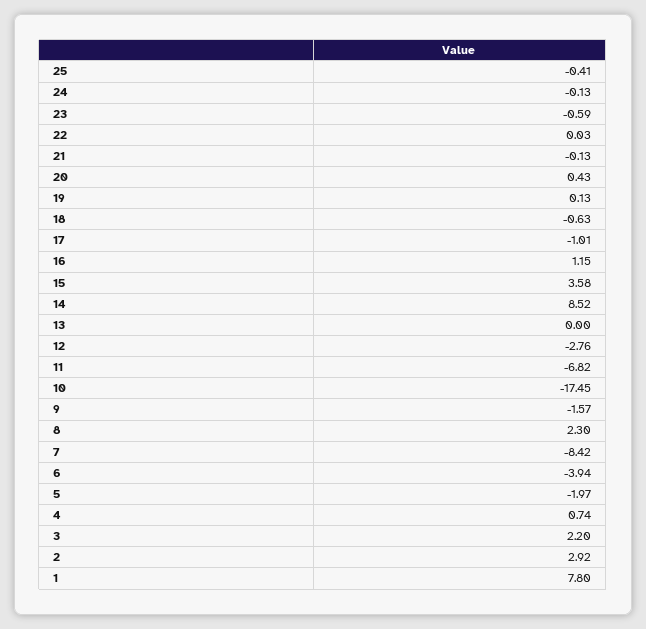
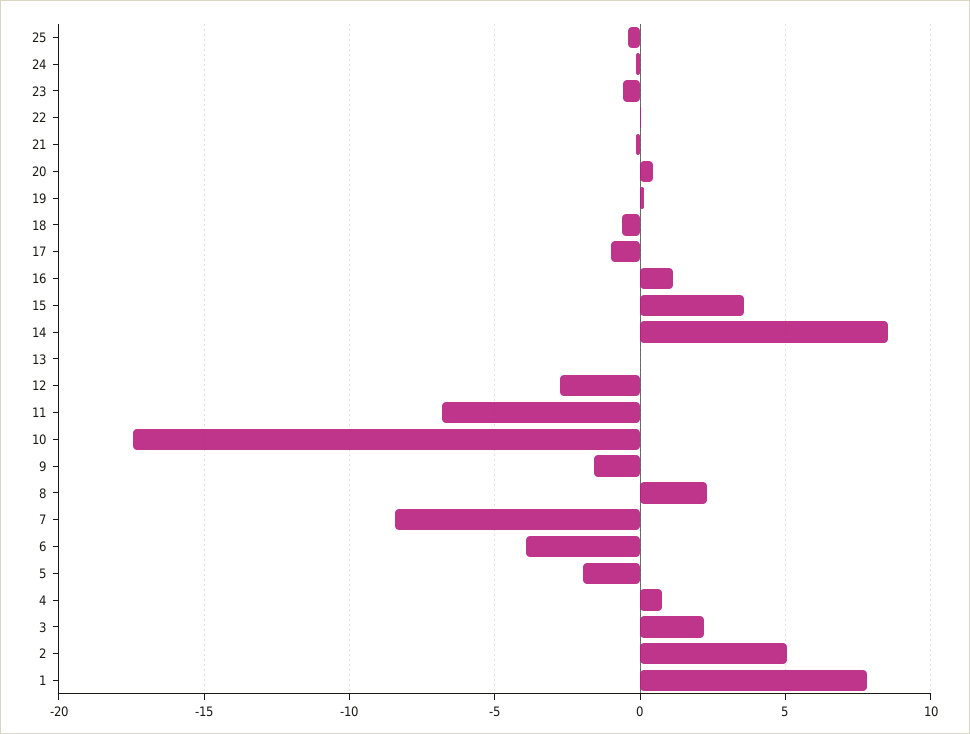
  {
    "25": -0.41,
    "24": -0.13,
    "23": -0.59,
    "22": 0.03,
    "21": -0.13,
    "20": 0.43,
    "19": 0.13,
    "18": -0.63,
    "17": -1.01,
    "16": 1.15,
    "15": 3.58,
    "14": 8.52,
    "13": 0,
    "12": -2.76,
    "11": -6.82,
    "10": -17.45,
    "9": -1.57,
    "8": 2.3,
    "7": -8.42,
    "6": -3.94,
    "5": -1.97,
    "4": 0.74,
    "3": 2.2,
-   "2": 2.92,
+   "2": 5,
    "1": 7.8
  }

